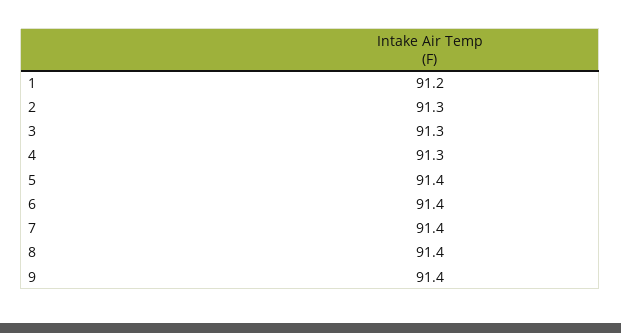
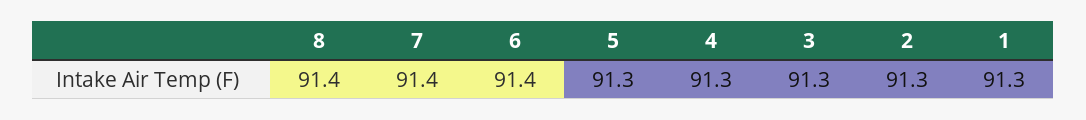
  {
-   "1": 91.2,
+   "1": 91.3,
    "2": 91.3,
    "3": 91.3,
    "4": 91.3,
-   "5": 91.4,
+   "5": 91.3,
    "6": 91.4,
    "7": 91.4,
-   "8": 91.4,
+   "8": 91.4
-   "9": 91.4
  }

